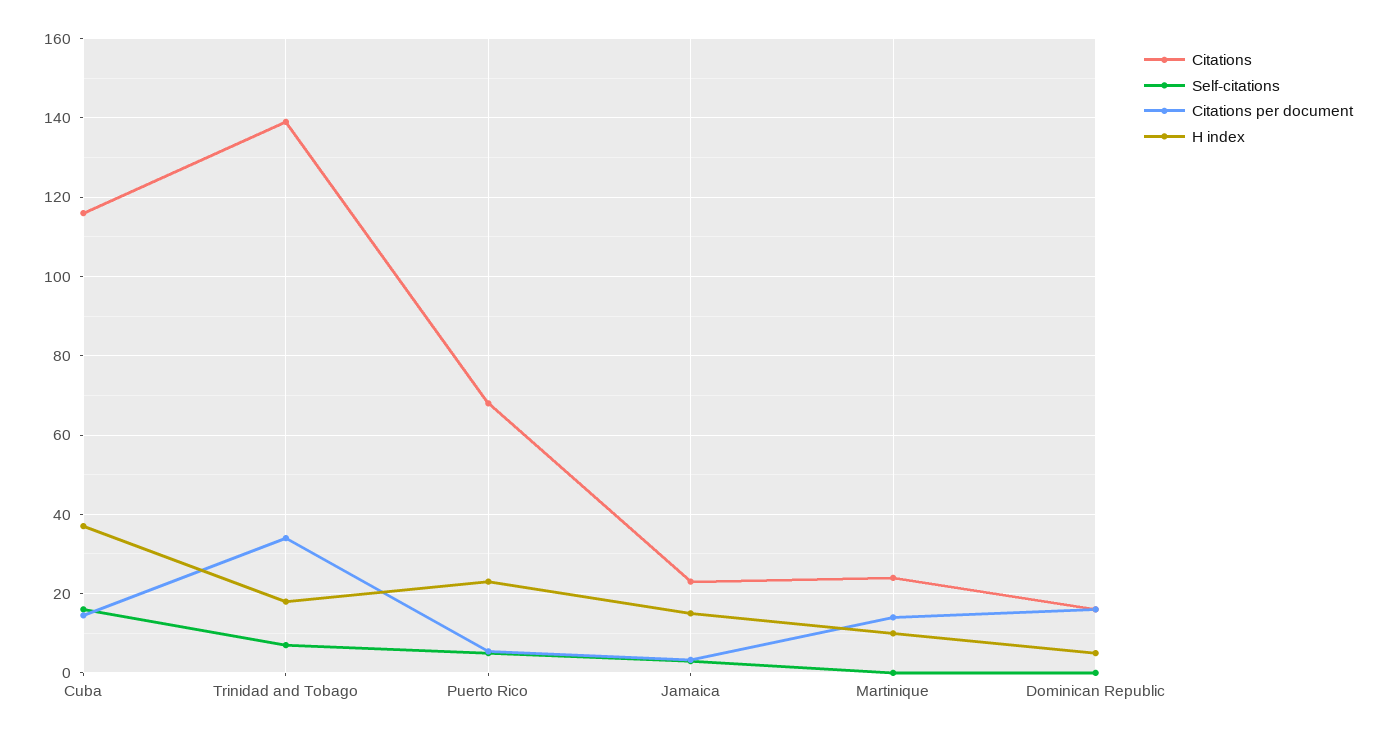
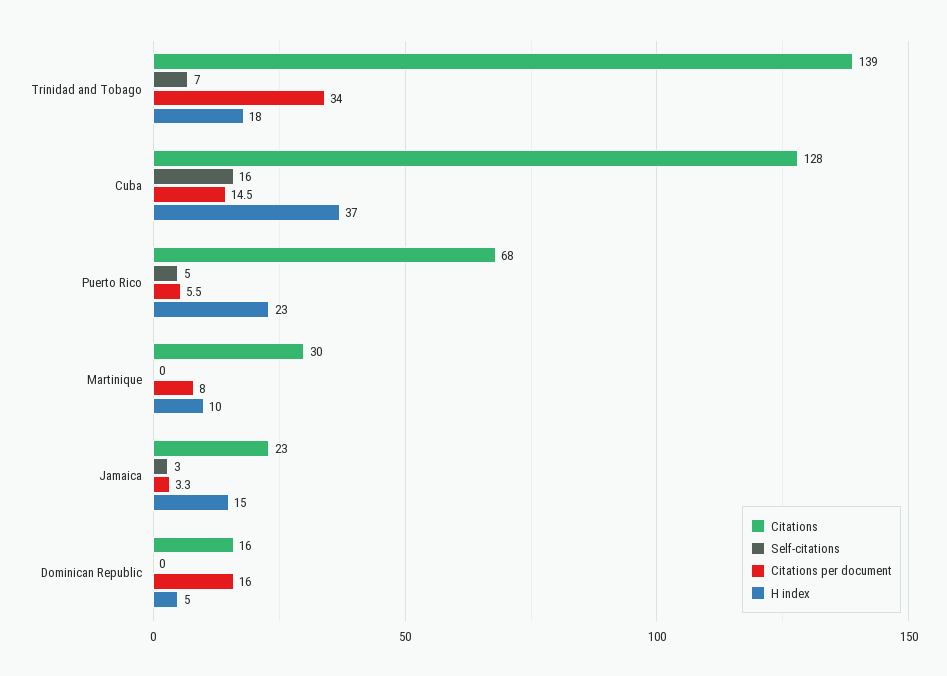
  {
    "Citations": {
-     "Cuba": 116,
+     "Cuba": 128,
      "Trinidad and Tobago": 139,
      "Puerto Rico": 68,
      "Jamaica": 23,
-     "Martinique": 24,
+     "Martinique": 30,
      "Dominican Republic": 16
    },
    "Self-citations": {
      "Cuba": 16,
      "Trinidad and Tobago": 7,
      "Puerto Rico": 5,
      "Jamaica": 3,
      "Martinique": 0,
      "Dominican Republic": 0
    },
    "Citations per document": {
      "Cuba": 14.5,
      "Trinidad and Tobago": 34,
      "Puerto Rico": 5.5,
      "Jamaica": 3.3,
-     "Martinique": 14,
+     "Martinique": 8,
      "Dominican Republic": 16
    },
    "H index": {
      "Cuba": 37,
      "Trinidad and Tobago": 18,
      "Puerto Rico": 23,
      "Jamaica": 15,
      "Martinique": 10,
      "Dominican Republic": 5
    }
  }

